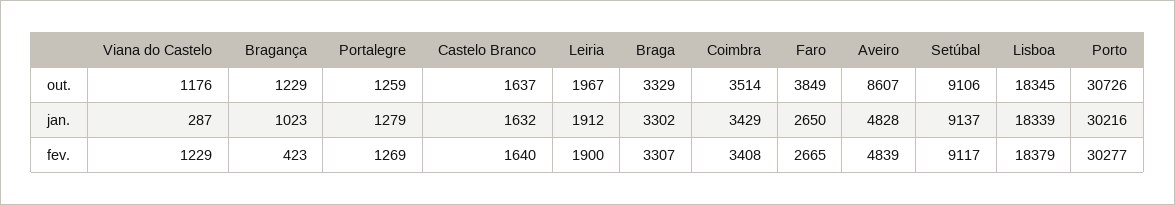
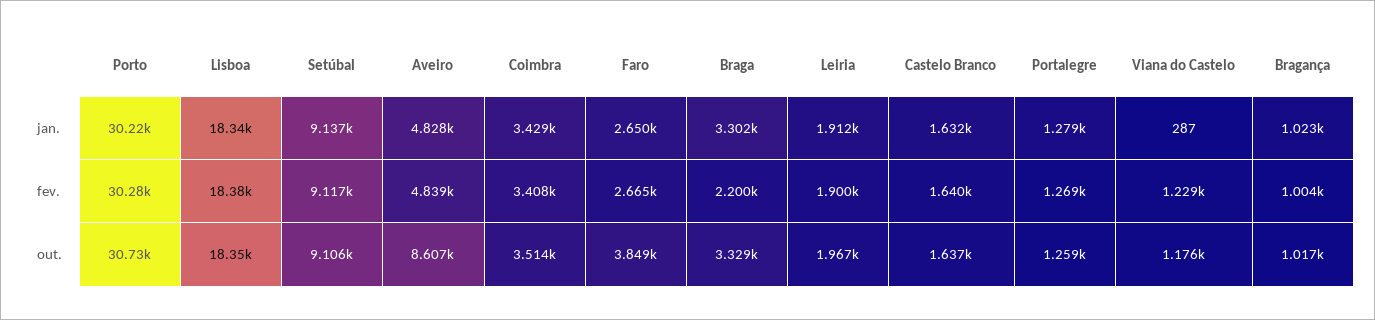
  {
    "Viana do Castelo": {
      "out.": 1176,
      "jan.": 287,
      "fev.": 1229
    },
    "Bragança": {
-     "out.": 1229,
+     "out.": 1017,
      "jan.": 1023,
-     "fev.": 423
+     "fev.": 1004
    },
    "Portalegre": {
      "out.": 1259,
      "jan.": 1279,
      "fev.": 1269
    },
    "Castelo Branco": {
      "out.": 1637,
      "jan.": 1632,
      "fev.": 1640
    },
    "Leiria": {
      "out.": 1967,
      "jan.": 1912,
      "fev.": 1900
    },
    "Braga": {
      "out.": 3329,
      "jan.": 3302,
-     "fev.": 3307
+     "fev.": 2200
    },
    "Coimbra": {
      "out.": 3514,
      "jan.": 3429,
      "fev.": 3408
    },
    "Faro": {
      "out.": 3849,
      "jan.": 2650,
      "fev.": 2665
    },
    "Aveiro": {
      "out.": 8607,
      "jan.": 4828,
      "fev.": 4839
    },
    "Setúbal": {
      "out.": 9106,
      "jan.": 9137,
      "fev.": 9117
    },
    "Lisboa": {
      "out.": 18345,
      "jan.": 18339,
      "fev.": 18379
    },
    "Porto": {
      "out.": 30726,
      "jan.": 30216,
      "fev.": 30277
    }
  }

